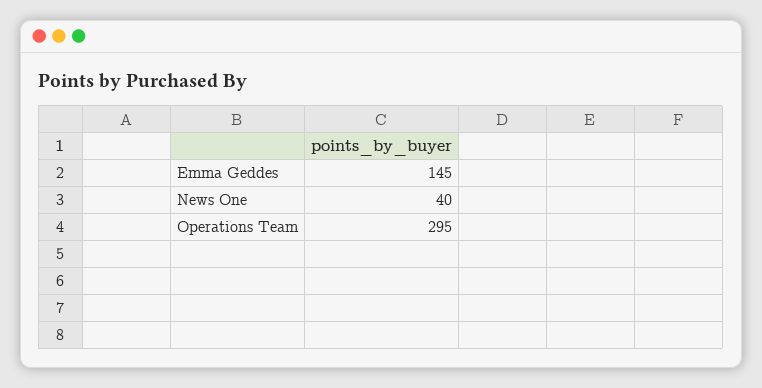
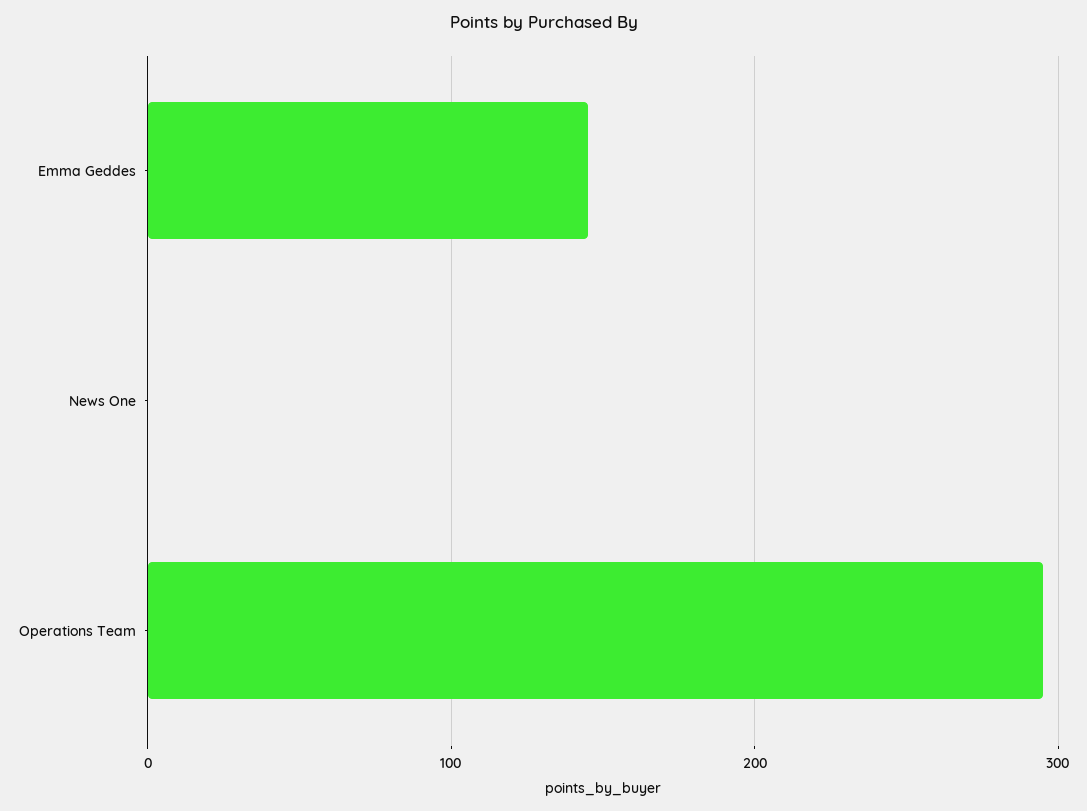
  {
    "Emma Geddes": 145,
-   "News One": 40,
+   "News One": 0,
    "Operations Team": 295
  }

